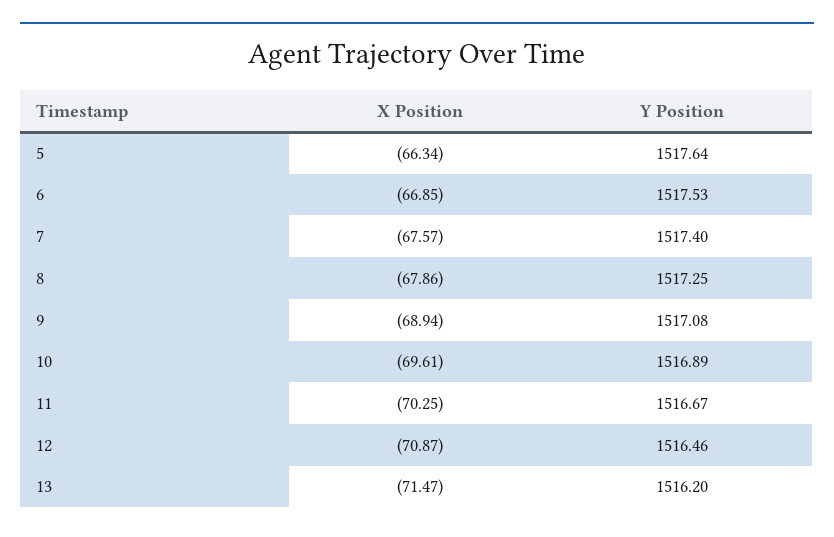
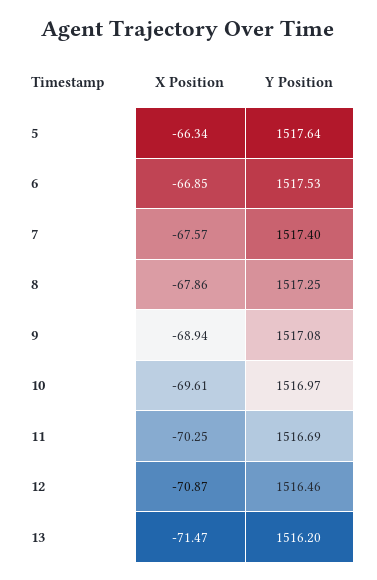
  {
    "X Position": {
      "5": -66.34,
      "6": -66.85,
      "7": -67.57,
      "8": -67.86,
      "9": -68.94,
      "10": -69.61,
      "11": -70.25,
      "12": -70.87,
      "13": -71.47
    },
    "Y Position": {
      "5": 1517.64,
      "6": 1517.53,
      "7": 1517.4,
      "8": 1517.25,
      "9": 1517.08,
-     "10": 1516.89,
+     "10": 1516.97,
-     "11": 1516.67,
+     "11": 1516.69,
      "12": 1516.46,
      "13": 1516.2
    }
  }

